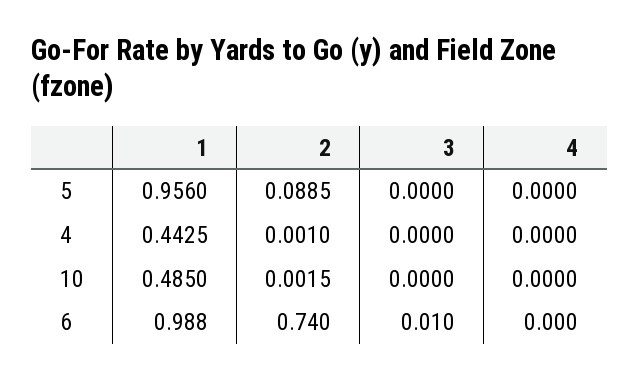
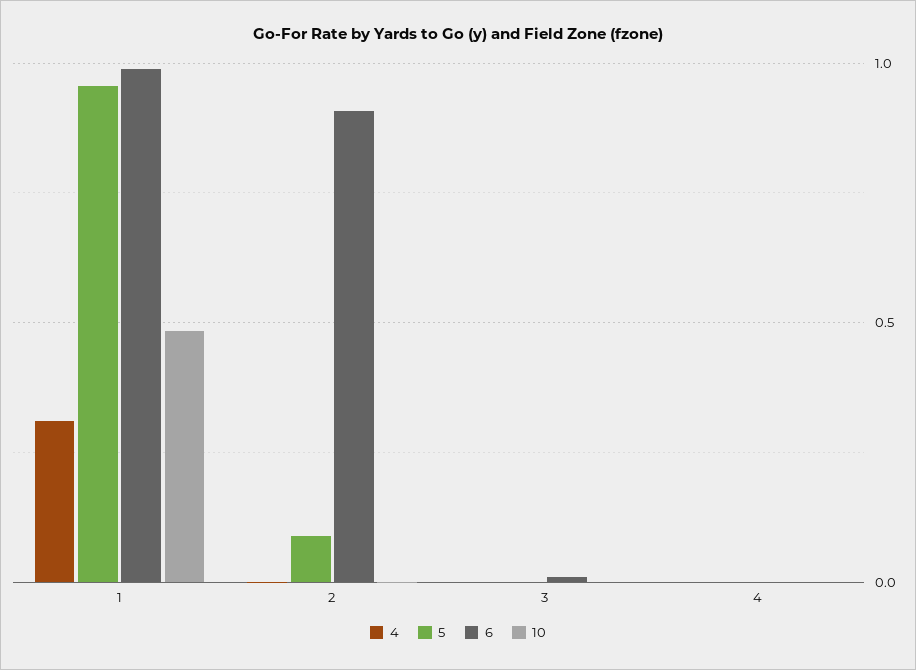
  {
    "5": {
      "1": 0.956,
      "2": 0.0885,
      "3": 0,
      "4": 0
    },
    "4": {
-     "1": 0.4425,
+     "1": 0.3,
      "2": 0.001,
      "3": 0,
      "4": 0
    },
    "10": {
      "1": 0.485,
      "2": 0.0015,
      "3": 0,
      "4": 0
    },
    "6": {
      "1": 0.988,
-     "2": 0.74,
+     "2": 0.9,
      "3": 0.01,
      "4": 0
    }
  }

